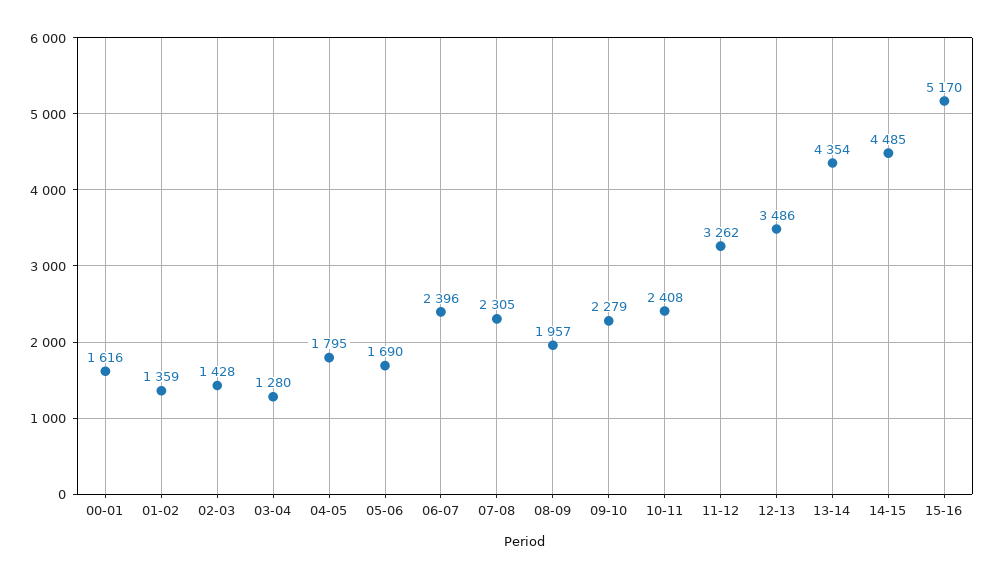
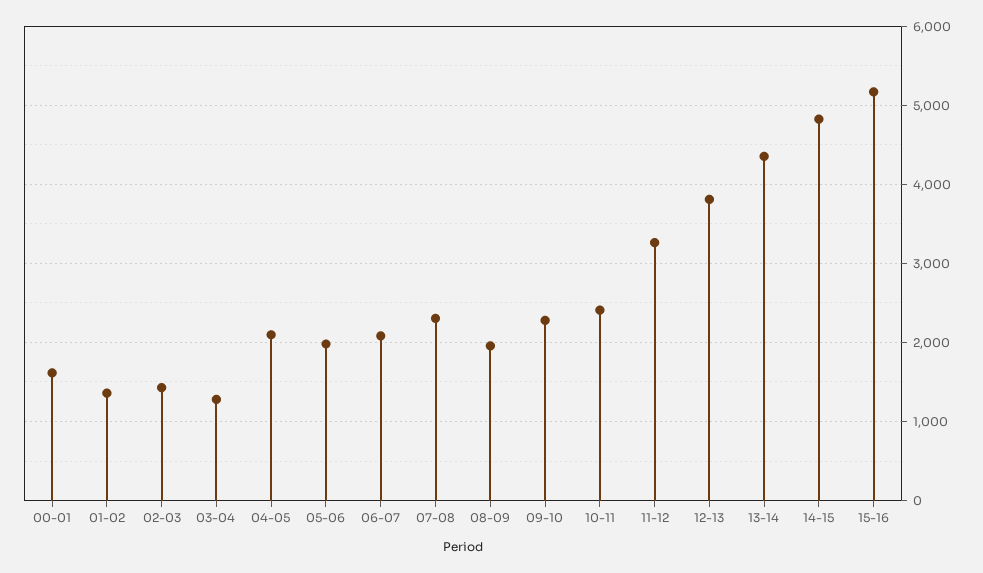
  {
    "00-01": 1616,
    "01-02": 1359,
    "02-03": 1428,
    "03-04": 1280,
-   "04-05": 1795,
+   "04-05": 2100,
-   "05-06": 1690,
+   "05-06": 2000,
-   "06-07": 2396,
+   "06-07": 2100,
    "07-08": 2305,
    "08-09": 1957,
    "09-10": 2279,
    "10-11": 2408,
    "11-12": 3262,
-   "12-13": 3486,
+   "12-13": 3800,
    "13-14": 4354,
-   "14-15": 4485,
+   "14-15": 4800,
    "15-16": 5170
  }

